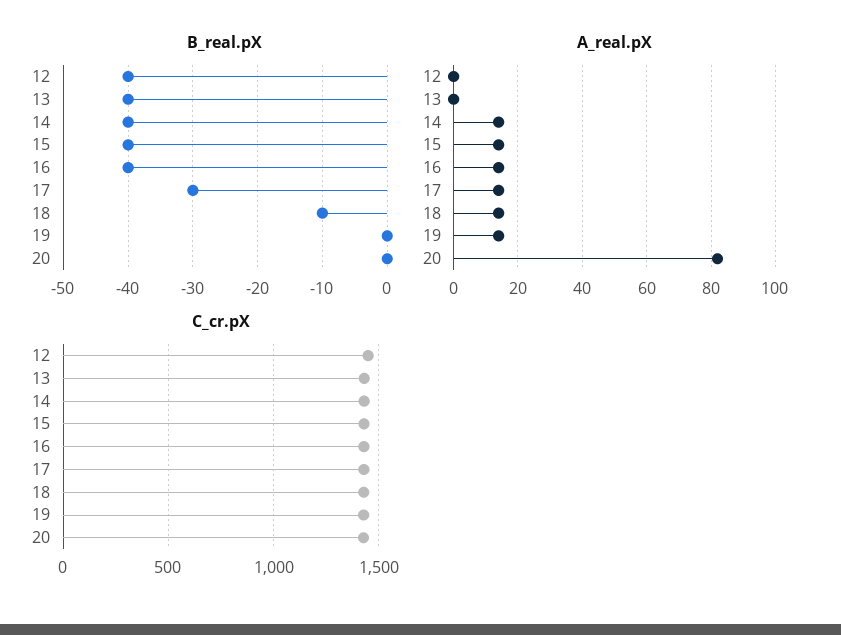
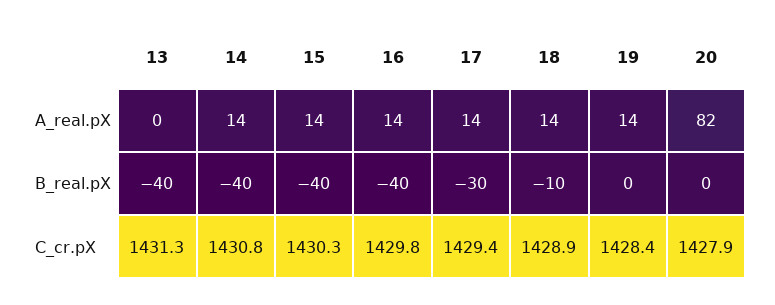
  {
    "B_real.pX": {
-     "12": -40,
      "13": -40,
      "14": -40,
      "15": -40,
      "16": -40,
      "17": -30,
      "18": -10,
      "19": 0,
      "20": 0
    },
    "A_real.pX": {
-     "12": 0,
      "13": 0,
      "14": 14,
      "15": 14,
      "16": 14,
      "17": 14,
      "18": 14,
      "19": 14,
      "20": 82
    },
    "C_cr.pX": {
-     "12": 1450,
      "13": 1431.3,
      "14": 1430.8,
      "15": 1430.3,
      "16": 1429.8,
      "17": 1429.4,
      "18": 1428.9,
      "19": 1428.4,
      "20": 1427.9
    }
  }

